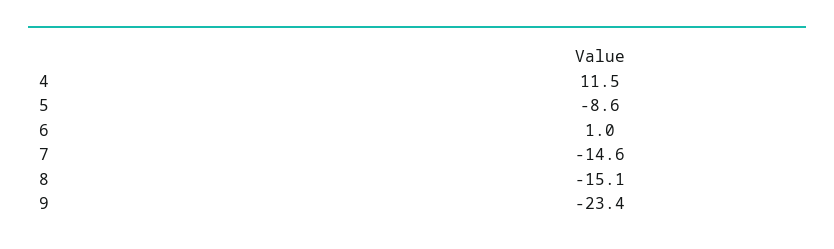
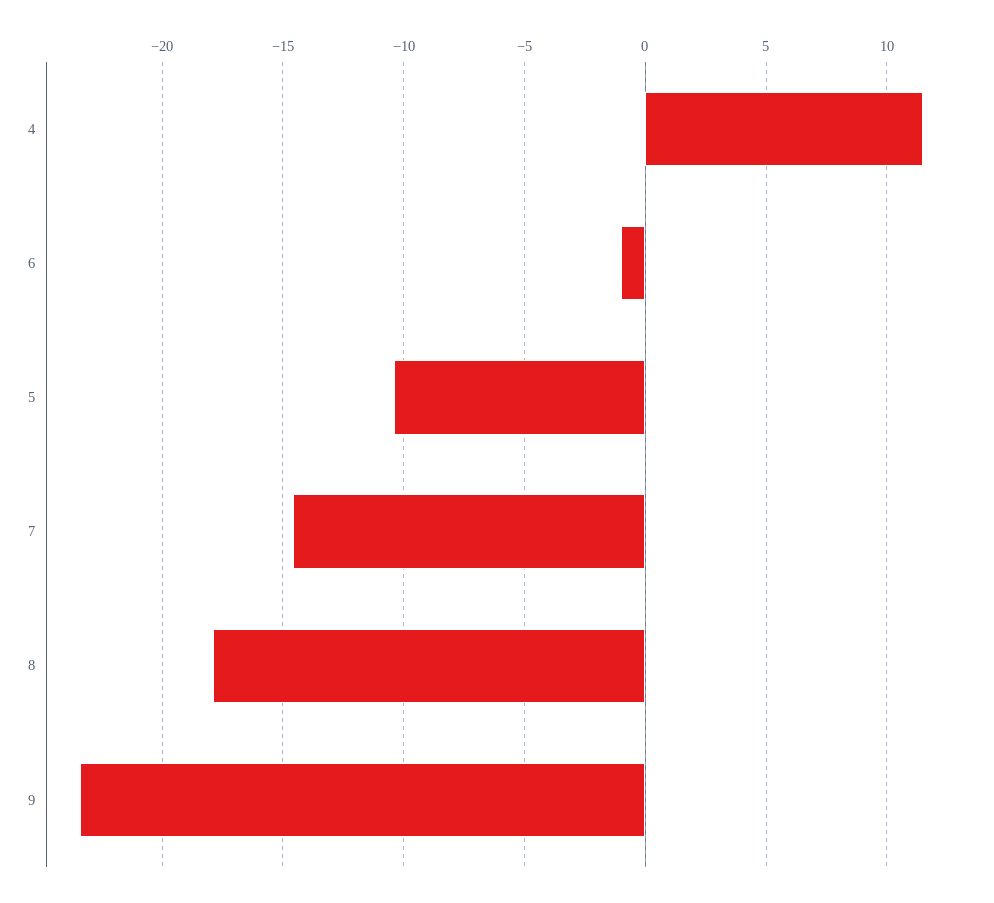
  {
    "4": 11.5,
-   "5": -8.6,
+   "5": -10.5,
-   "6": 1,
+   "6": -1,
    "7": -14.6,
-   "8": -15.1,
+   "8": -18,
    "9": -23.4
  }

